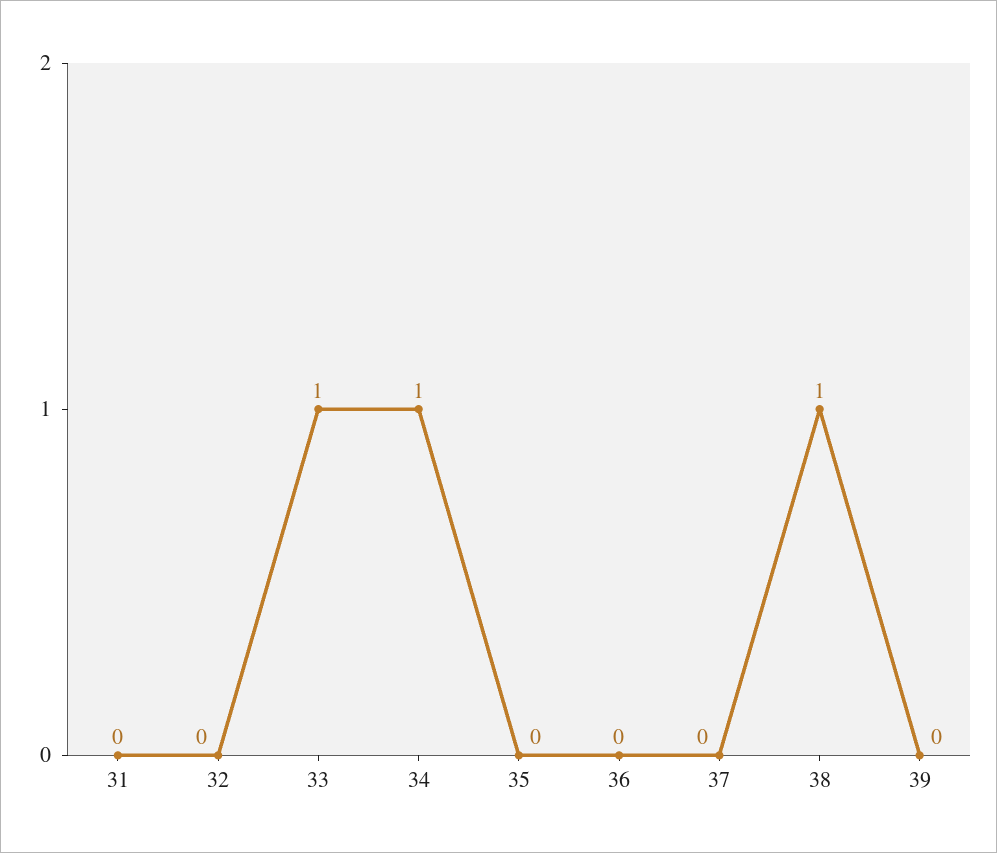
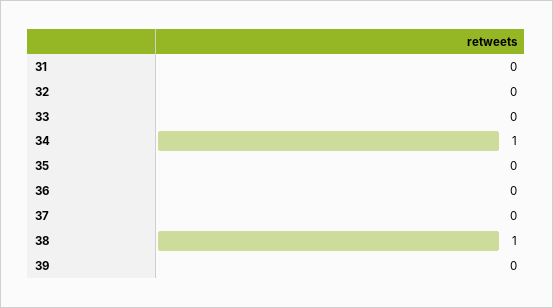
  {
    "31": 0,
    "32": 0,
-   "33": 1,
+   "33": 0,
    "34": 1,
    "35": 0,
    "36": 0,
    "37": 0,
    "38": 1,
    "39": 0
  }

